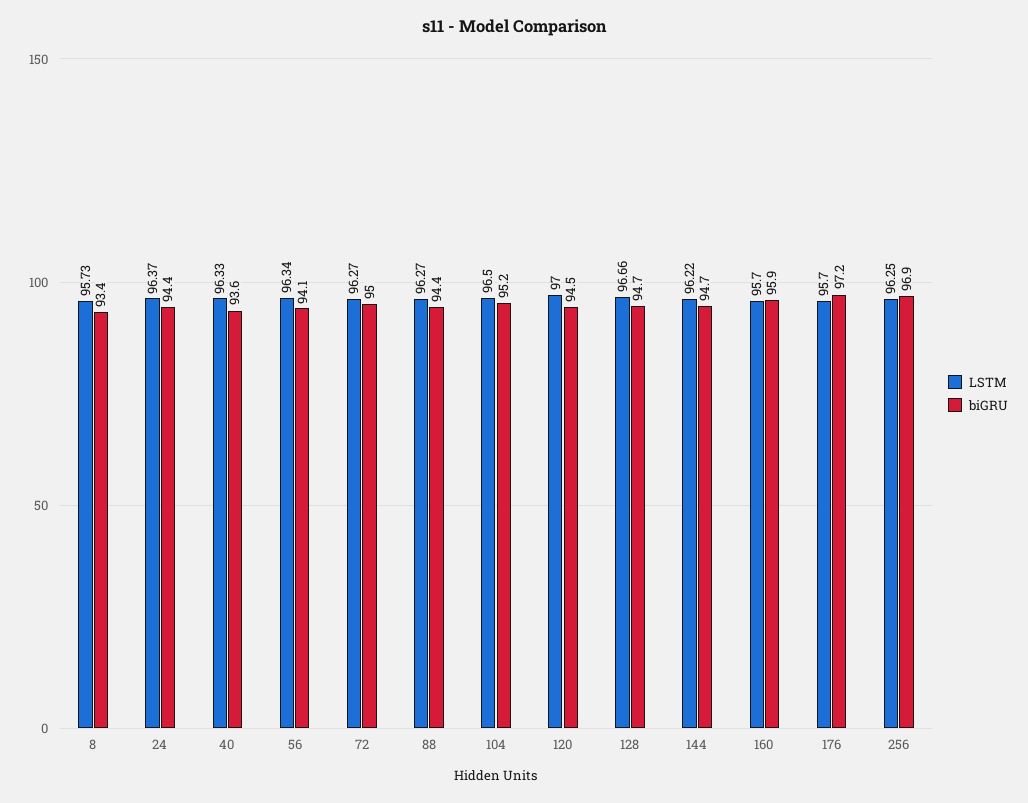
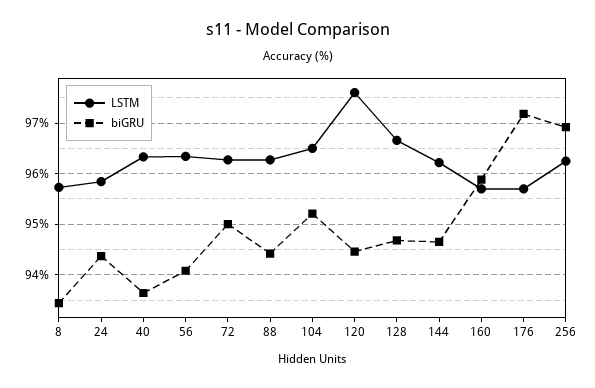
  {
    "LSTM": {
      "8": 95.73,
-     "24": 96.37,
+     "24": 95.8,
      "40": 96.33,
      "56": 96.34,
      "72": 96.27,
      "88": 96.27,
      "104": 96.5,
-     "120": 97,
+     "120": 97.6,
      "128": 96.66,
      "144": 96.22,
      "160": 95.7,
      "176": 95.7,
      "256": 96.25
    },
    "biGRU": {
      "8": 93.4,
      "24": 94.4,
      "40": 93.6,
      "56": 94.1,
      "72": 95,
      "88": 94.4,
      "104": 95.2,
      "120": 94.5,
      "128": 94.7,
      "144": 94.7,
      "160": 95.9,
      "176": 97.2,
      "256": 96.9
    }
  }

